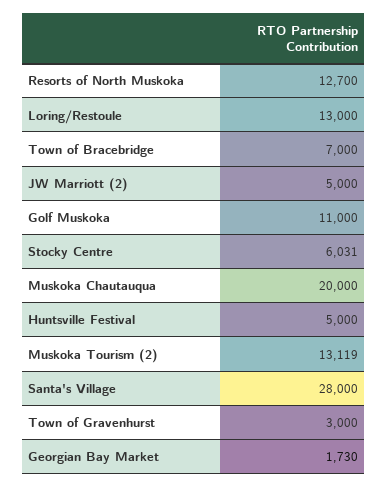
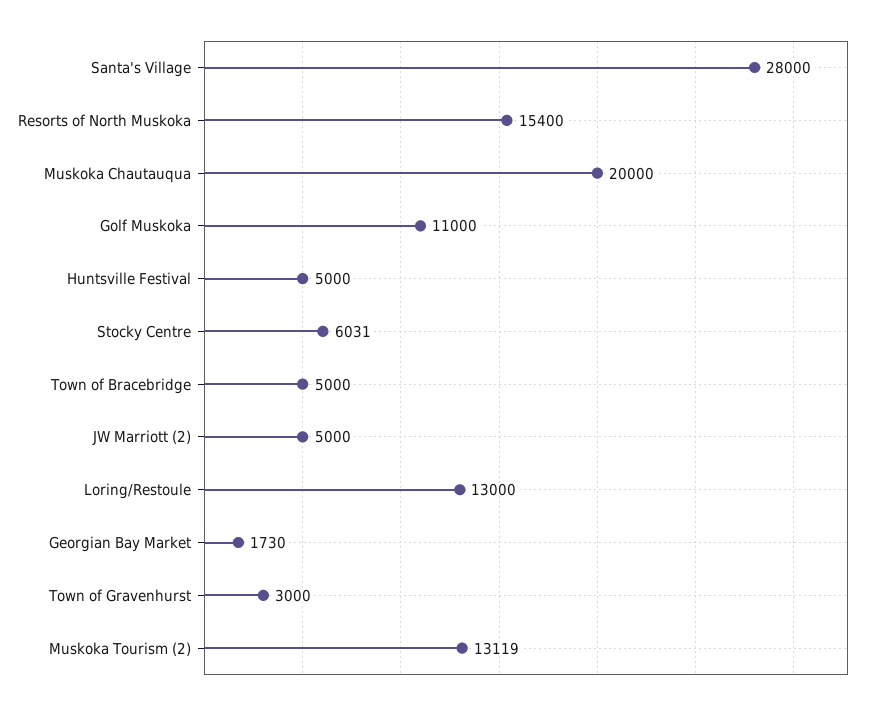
  {
-   "Resorts of North Muskoka": 12700,
+   "Resorts of North Muskoka": 15400,
    "Loring/Restoule": 13000,
-   "Town of Bracebridge": 7000,
+   "Town of Bracebridge": 5000,
    "JW Marriott (2)": 5000,
    "Golf Muskoka": 11000,
    "Stocky Centre": 6031,
    "Muskoka Chautauqua": 20000,
    "Huntsville Festival": 5000,
    "Muskoka Tourism (2)": 13119,
    "Santa's Village": 28000,
    "Town of Gravenhurst": 3000,
    "Georgian Bay Market": 1730
  }

